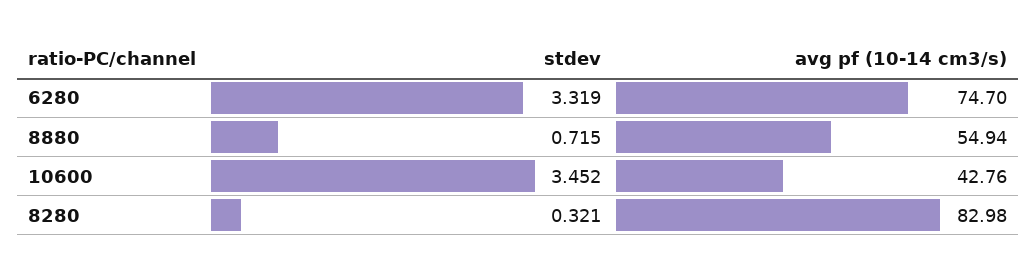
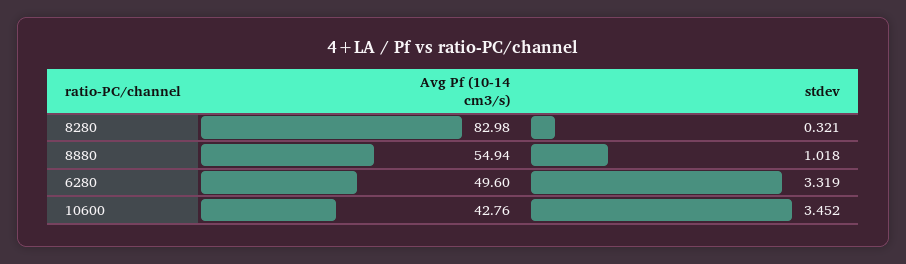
  {
    "stdev": {
      "6280": 3.319,
-     "8880": 0.715,
+     "8880": 1.018,
      "10600": 3.452,
      "8280": 0.321
    },
    "avg pf (10-14 cm3/s)": {
-     "6280": 74.7,
+     "6280": 49.6,
      "8880": 54.94,
      "10600": 42.76,
      "8280": 82.98
    }
  }

